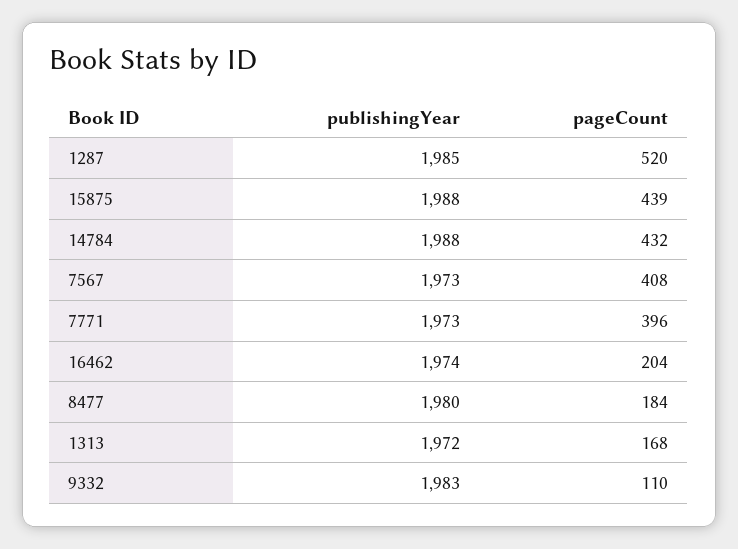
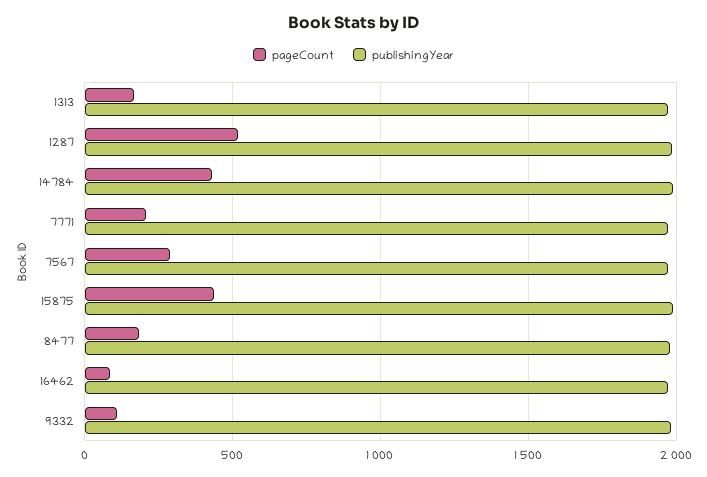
  {
    "publishingYear": {
      "1287": 1985,
      "15875": 1988,
      "14784": 1988,
      "7567": 1973,
      "7771": 1973,
      "16462": 1974,
      "8477": 1980,
      "1313": 1972,
      "9332": 1983
    },
    "pageCount": {
      "1287": 520,
      "15875": 439,
      "14784": 432,
-     "7567": 408,
+     "7567": 300,
-     "7771": 396,
+     "7771": 200,
-     "16462": 204,
+     "16462": 100,
      "8477": 184,
      "1313": 168,
      "9332": 110
    }
  }

